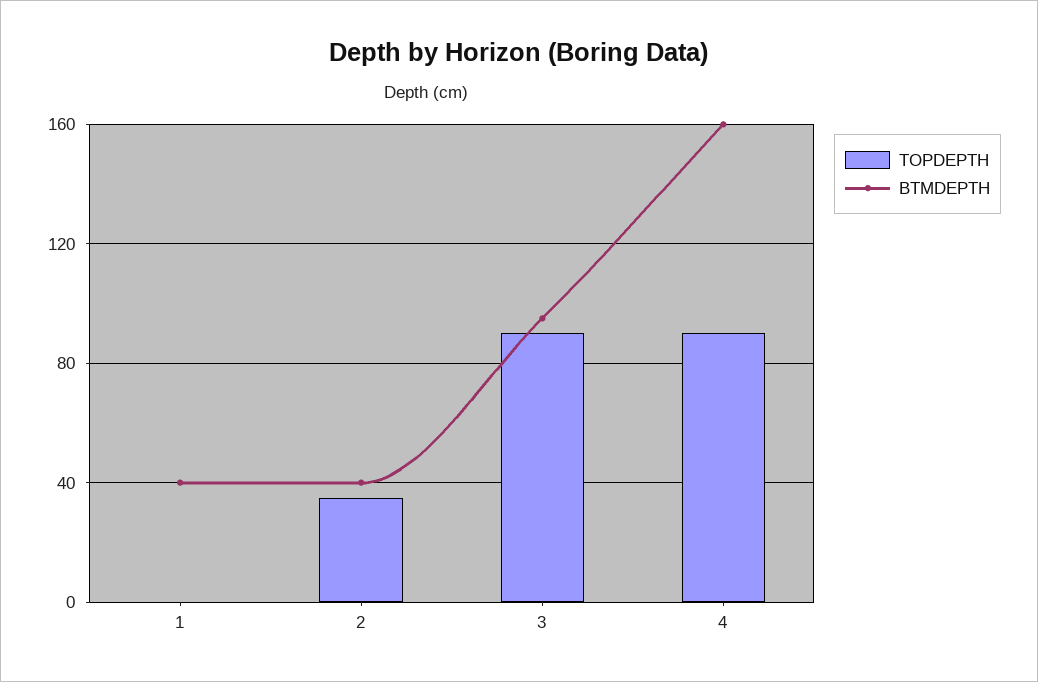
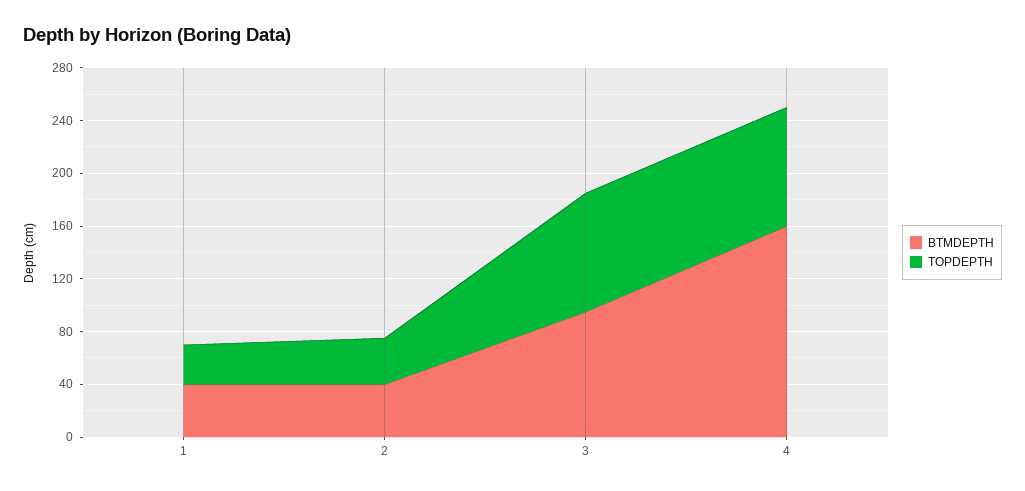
  {
    "TOPDEPTH": {
-     "1": 0,
+     "1": 30,
      "2": 35,
      "3": 90,
      "4": 90
    },
    "BTMDEPTH": {
      "1": 40,
      "2": 40,
      "3": 95,
      "4": 160
    }
  }

